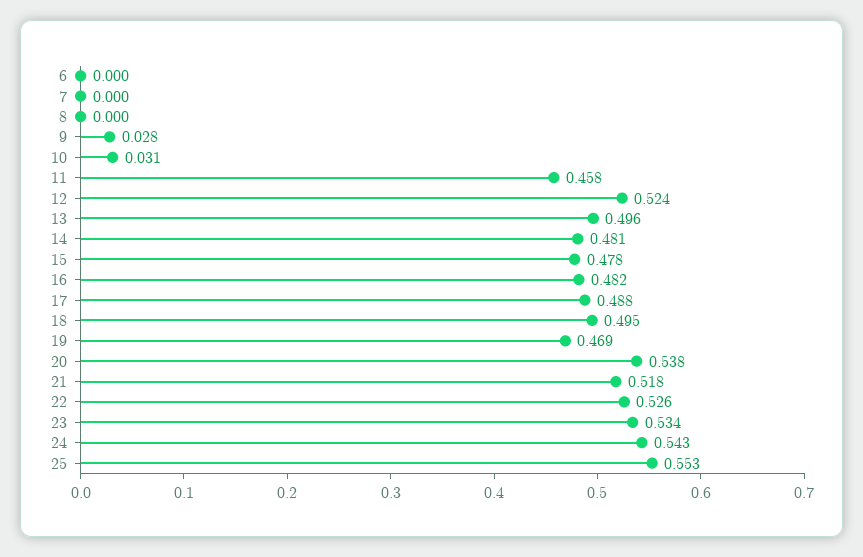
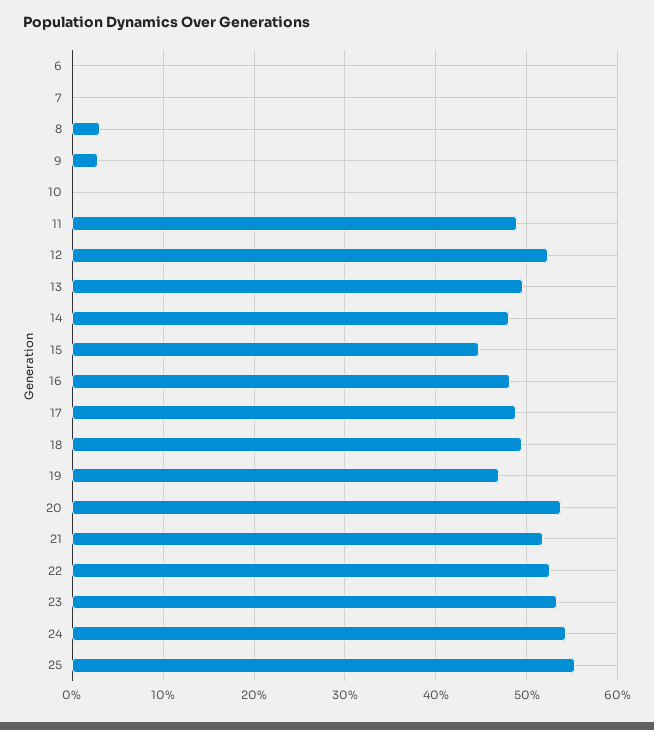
  {
    "6": 0,
    "7": 0,
-   "8": 0,
+   "8": 0.03,
    "9": 0.028,
-   "10": 0.031,
+   "10": 0,
-   "11": 0.458,
+   "11": 0.49,
    "12": 0.524,
    "13": 0.496,
    "14": 0.481,
-   "15": 0.478,
+   "15": 0.45,
    "16": 0.482,
    "17": 0.488,
    "18": 0.495,
    "19": 0.469,
    "20": 0.538,
    "21": 0.518,
    "22": 0.526,
    "23": 0.534,
    "24": 0.543,
    "25": 0.553
  }

